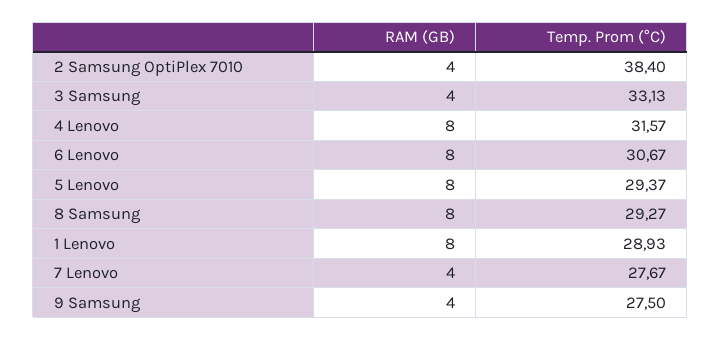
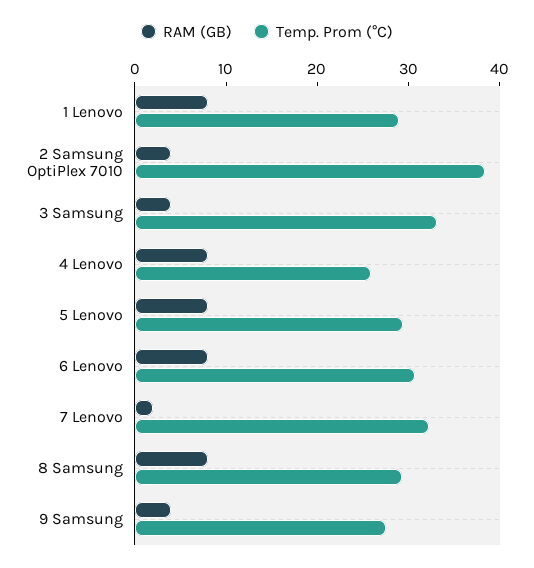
  {
    "RAM (GB)": {
      "2 Samsung OptiPlex 7010": 4,
      "3 Samsung": 4,
      "4 Lenovo": 8,
      "6 Lenovo": 8,
      "5 Lenovo": 8,
      "8 Samsung": 8,
      "1 Lenovo": 8,
-     "7 Lenovo": 4,
+     "7 Lenovo": 2,
      "9 Samsung": 4
    },
    "Temp. Prom (°C)": {
      "2 Samsung OptiPlex 7010": 38.4,
      "3 Samsung": 33.13,
-     "4 Lenovo": 31.57,
+     "4 Lenovo": 26,
      "6 Lenovo": 30.67,
      "5 Lenovo": 29.37,
      "8 Samsung": 29.27,
      "1 Lenovo": 28.93,
-     "7 Lenovo": 27.67,
+     "7 Lenovo": 32,
      "9 Samsung": 27.5
    }
  }

